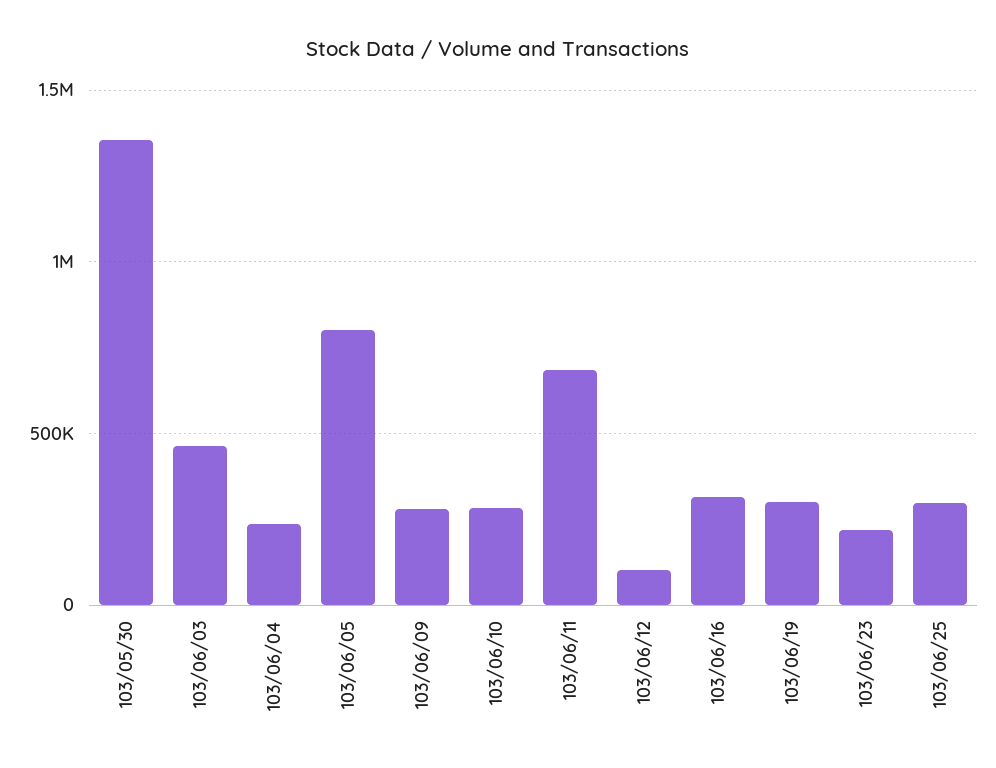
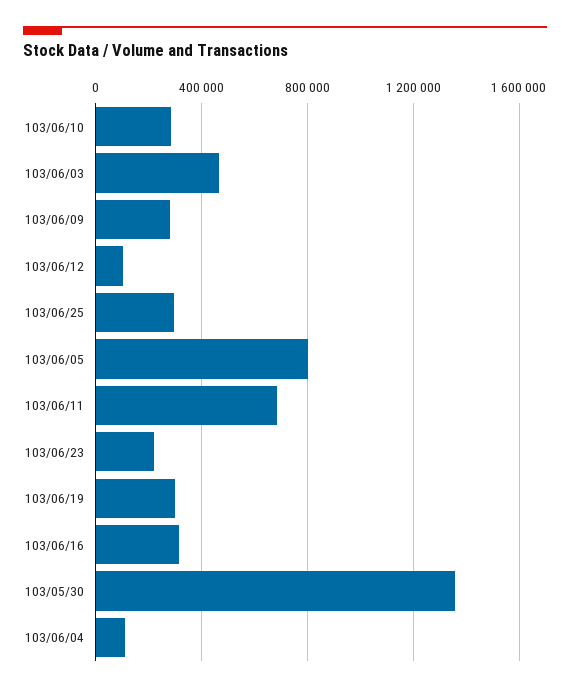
  {
    "103/05/30": 1350000,
    "103/06/03": 450000,
-   "103/06/04": 250000,
+   "103/06/04": 100000,
    "103/06/05": 800000,
    "103/06/09": 300000,
    "103/06/10": 300000,
    "103/06/11": 700000,
    "103/06/12": 100000,
    "103/06/16": 300000,
    "103/06/19": 300000,
    "103/06/23": 200000,
    "103/06/25": 300000
  }

